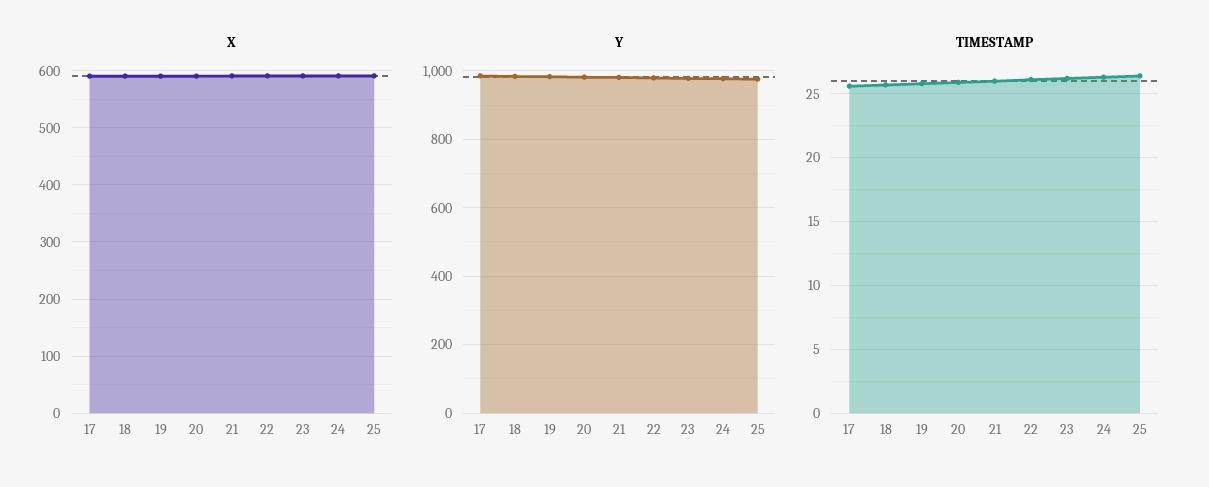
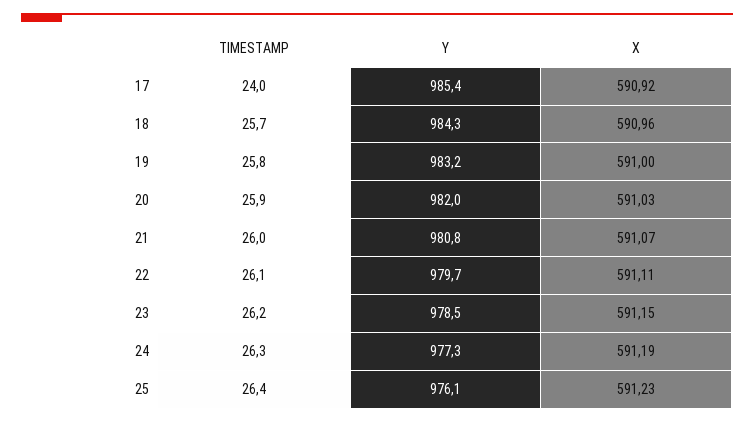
  {
    "X": {
      "17": 590.92,
      "18": 590.96,
      "19": 591,
      "20": 591.03,
      "21": 591.07,
      "22": 591.11,
      "23": 591.15,
      "24": 591.19,
      "25": 591.23
    },
    "Y": {
      "17": 985.4,
      "18": 984.3,
      "19": 983.2,
      "20": 982,
      "21": 980.8,
      "22": 979.7,
      "23": 978.5,
      "24": 977.3,
      "25": 976.1
    },
    "TIMESTAMP": {
-     "17": 25.5,
+     "17": 24,
      "18": 25.7,
      "19": 25.8,
      "20": 25.9,
      "21": 26,
      "22": 26.1,
      "23": 26.2,
      "24": 26.3,
      "25": 26.4
    }
  }

